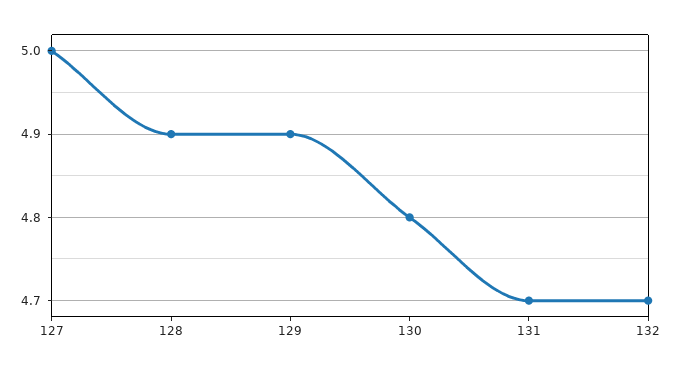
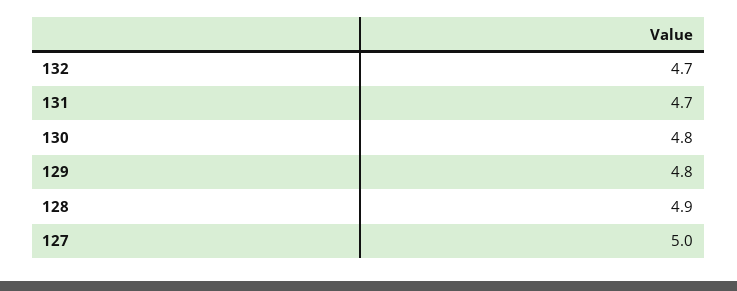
  {
    "127": 5,
    "128": 4.9,
-   "129": 4.9,
+   "129": 4.8,
    "130": 4.8,
    "131": 4.7,
    "132": 4.7
  }

